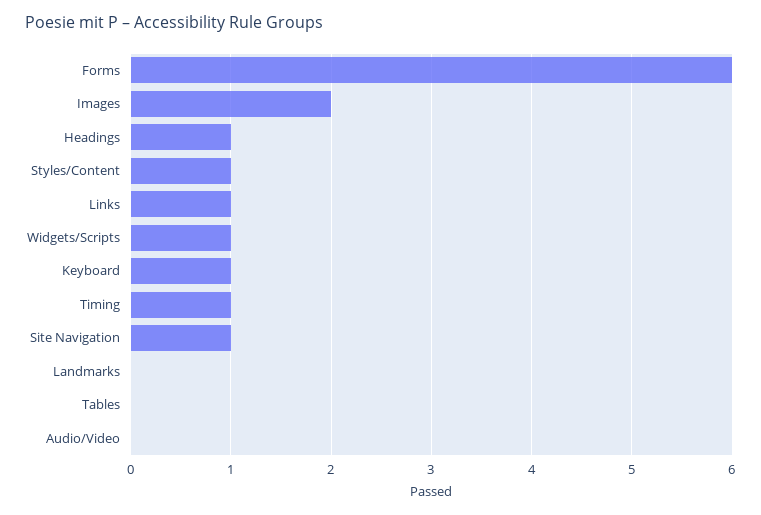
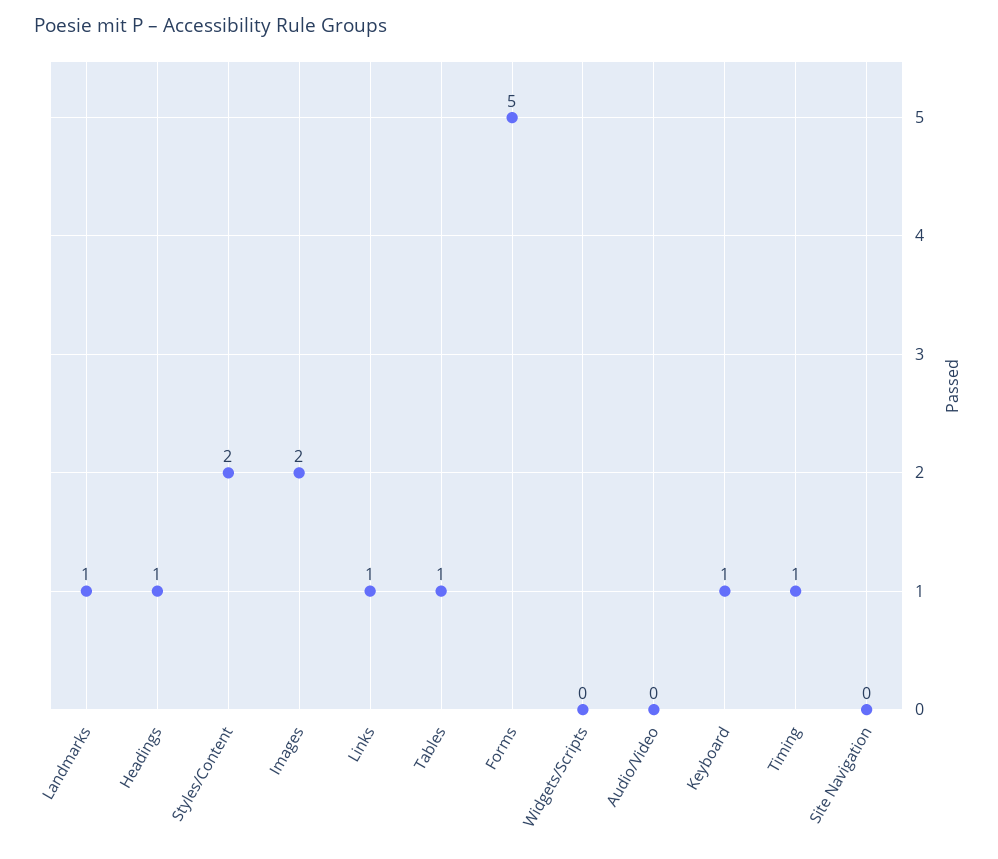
  {
-   "Forms": 6,
+   "Forms": 5,
    "Images": 2,
    "Headings": 1,
-   "Styles/Content": 1,
+   "Styles/Content": 2,
    "Links": 1,
-   "Widgets/Scripts": 1,
+   "Widgets/Scripts": 0,
    "Keyboard": 1,
    "Timing": 1,
-   "Site Navigation": 1,
+   "Site Navigation": 0,
-   "Landmarks": 0,
+   "Landmarks": 1,
-   "Tables": 0,
+   "Tables": 1,
    "Audio/Video": 0
  }

